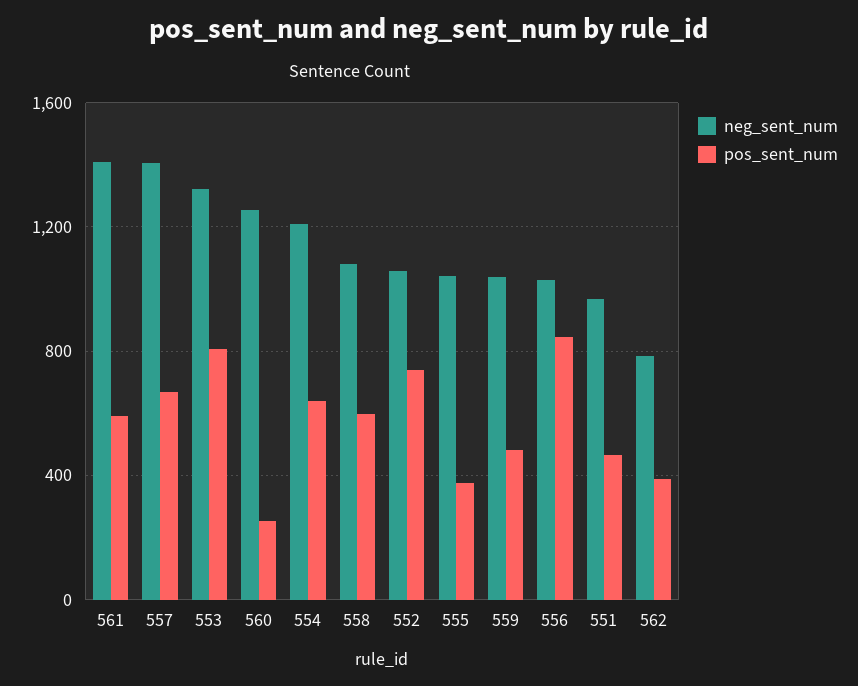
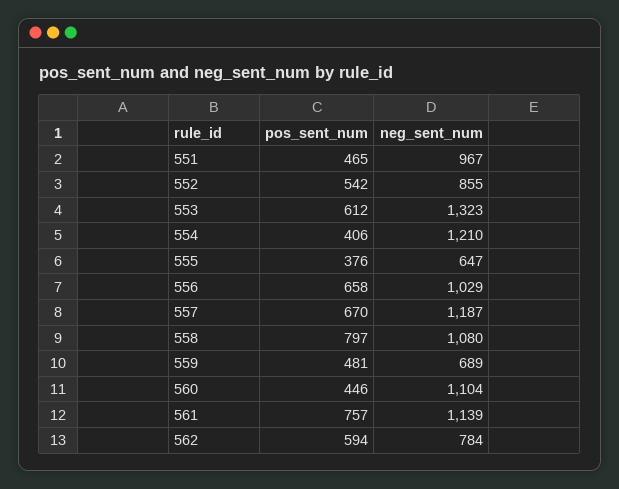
  {
    "neg_sent_num": {
-     "561": 1400,
+     "561": 1139,
-     "557": 1400,
+     "557": 1187,
      "553": 1323,
-     "560": 1250,
+     "560": 1104,
      "554": 1210,
      "558": 1080,
-     "552": 1050,
+     "552": 855,
-     "555": 1050,
+     "555": 647,
-     "559": 1050,
+     "559": 689,
      "556": 1029,
      "551": 967,
      "562": 784
    },
    "pos_sent_num": {
-     "561": 600,
+     "561": 757,
      "557": 670,
-     "553": 800,
+     "553": 612,
-     "560": 250,
+     "560": 446,
-     "554": 650,
+     "554": 406,
-     "558": 600,
+     "558": 797,
-     "552": 750,
+     "552": 542,
      "555": 376,
      "559": 481,
-     "556": 850,
+     "556": 658,
      "551": 465,
-     "562": 400
+     "562": 594
    }
  }

